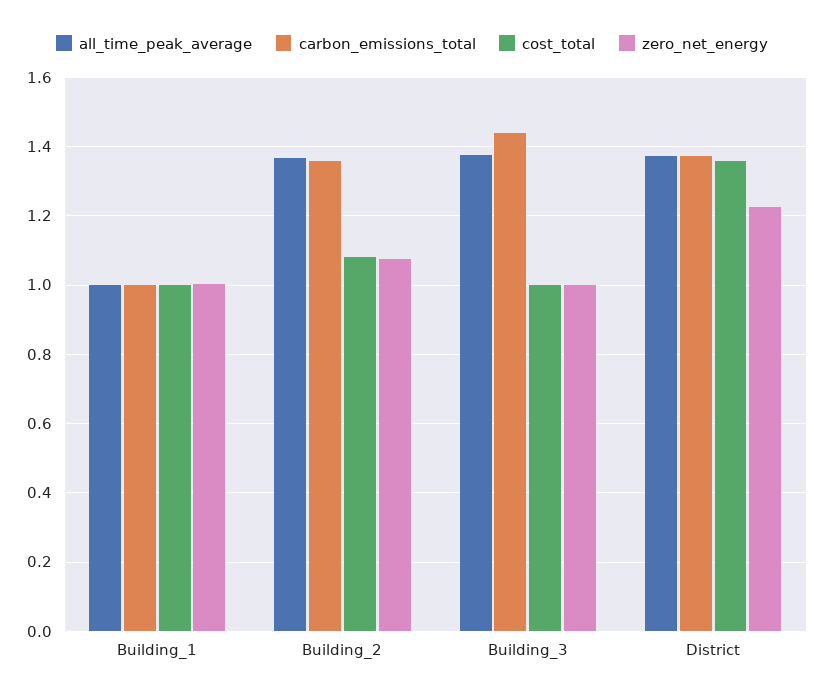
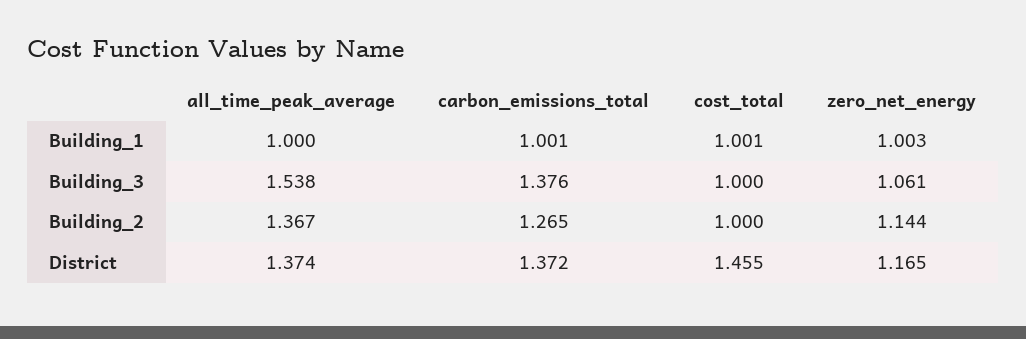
  {
    "all_time_peak_average": {
      "Building_1": 1,
      "Building_2": 1.367,
-     "Building_3": 1.38,
+     "Building_3": 1.538,
      "District": 1.374
    },
    "carbon_emissions_total": {
      "Building_1": 1.001,
-     "Building_2": 1.36,
+     "Building_2": 1.265,
-     "Building_3": 1.44,
+     "Building_3": 1.376,
      "District": 1.372
    },
    "cost_total": {
      "Building_1": 1.001,
-     "Building_2": 1.08,
+     "Building_2": 1,
      "Building_3": 1,
-     "District": 1.36
+     "District": 1.455
    },
    "zero_net_energy": {
      "Building_1": 1.003,
-     "Building_2": 1.08,
+     "Building_2": 1.144,
-     "Building_3": 1,
+     "Building_3": 1.061,
-     "District": 1.22
+     "District": 1.165
    }
  }

